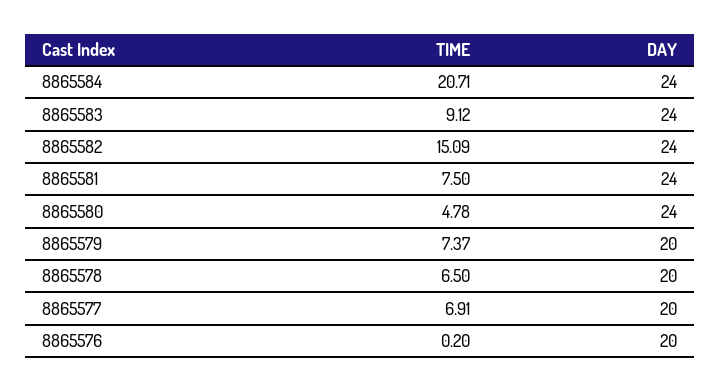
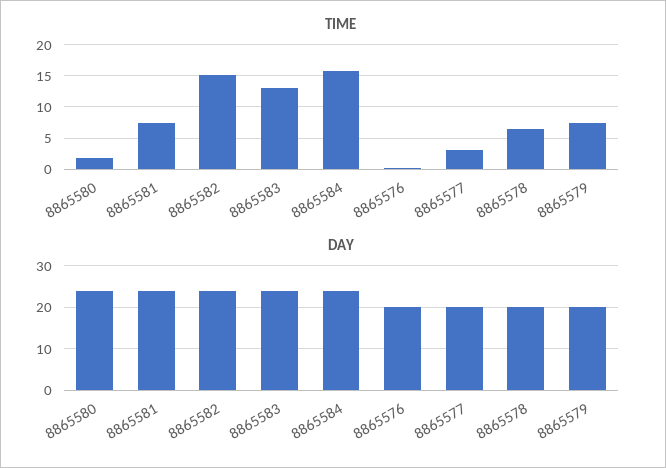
  {
    "TIME": {
-     "8865584": 20.71,
+     "8865584": 16,
-     "8865583": 9.12,
+     "8865583": 13,
      "8865582": 15.09,
      "8865581": 7.5,
-     "8865580": 4.78,
+     "8865580": 2,
      "8865579": 7.37,
      "8865578": 6.5,
-     "8865577": 6.91,
+     "8865577": 3,
      "8865576": 0.2
    },
    "DAY": {
      "8865584": 24,
      "8865583": 24,
      "8865582": 24,
      "8865581": 24,
      "8865580": 24,
      "8865579": 20,
      "8865578": 20,
      "8865577": 20,
      "8865576": 20
    }
  }

